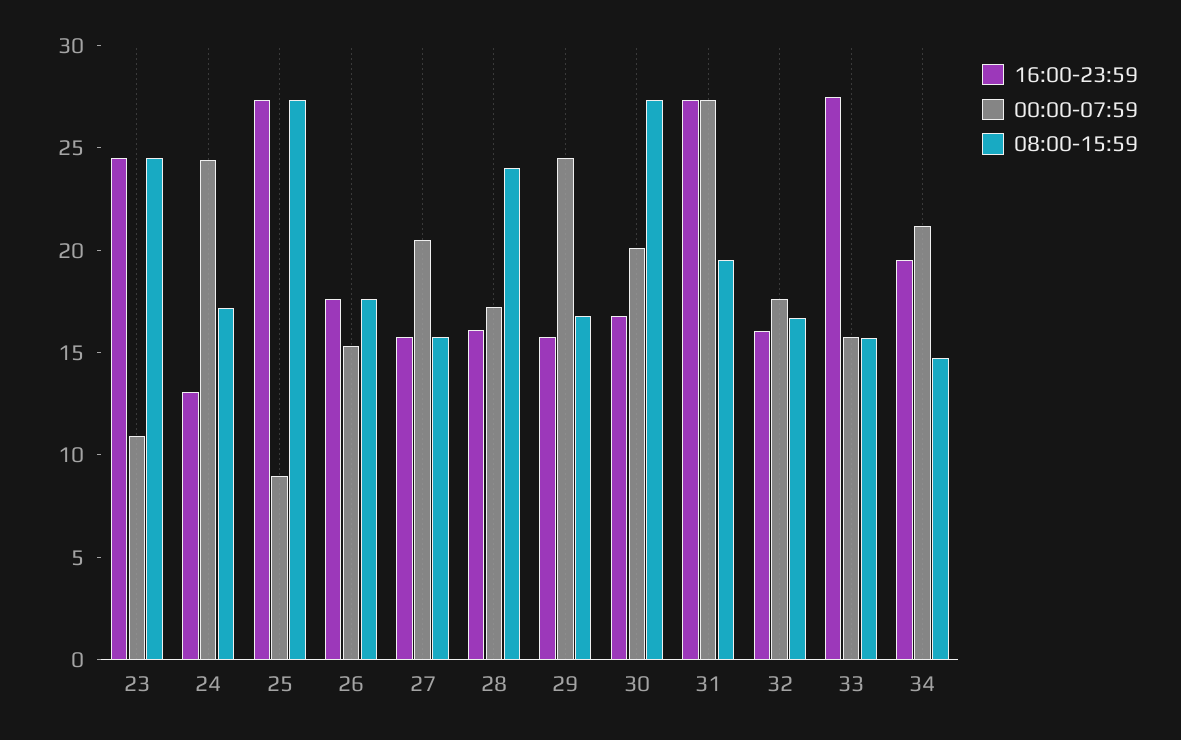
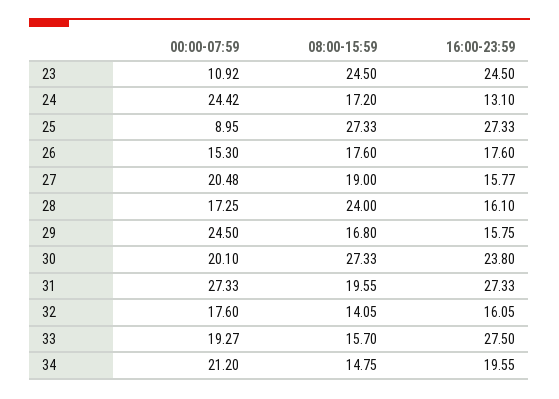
  {
    "16:00-23:59": {
      "23": 24.5,
      "24": 13.1,
      "25": 27.33,
      "26": 17.6,
      "27": 15.77,
      "28": 16.1,
      "29": 15.75,
-     "30": 17,
+     "30": 23.8,
      "31": 27.33,
      "32": 16.05,
      "33": 27.5,
      "34": 19.55
    },
    "00:00-07:59": {
      "23": 10.92,
      "24": 24.42,
      "25": 8.95,
      "26": 15.3,
      "27": 20.48,
      "28": 17.25,
      "29": 24.5,
      "30": 20.1,
      "31": 27.33,
      "32": 17.6,
-     "33": 16,
+     "33": 19.27,
      "34": 21.2
    },
    "08:00-15:59": {
      "23": 24.5,
      "24": 17.2,
      "25": 27.33,
      "26": 17.6,
-     "27": 16,
+     "27": 19,
      "28": 24,
      "29": 16.8,
      "30": 27.33,
      "31": 19.55,
-     "32": 17,
+     "32": 14.05,
      "33": 15.7,
      "34": 14.75
    }
  }

